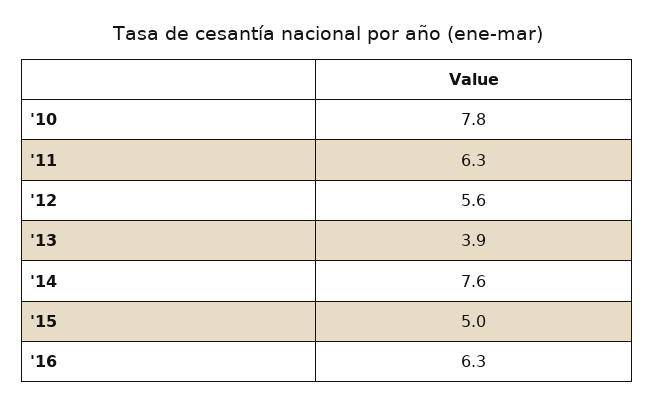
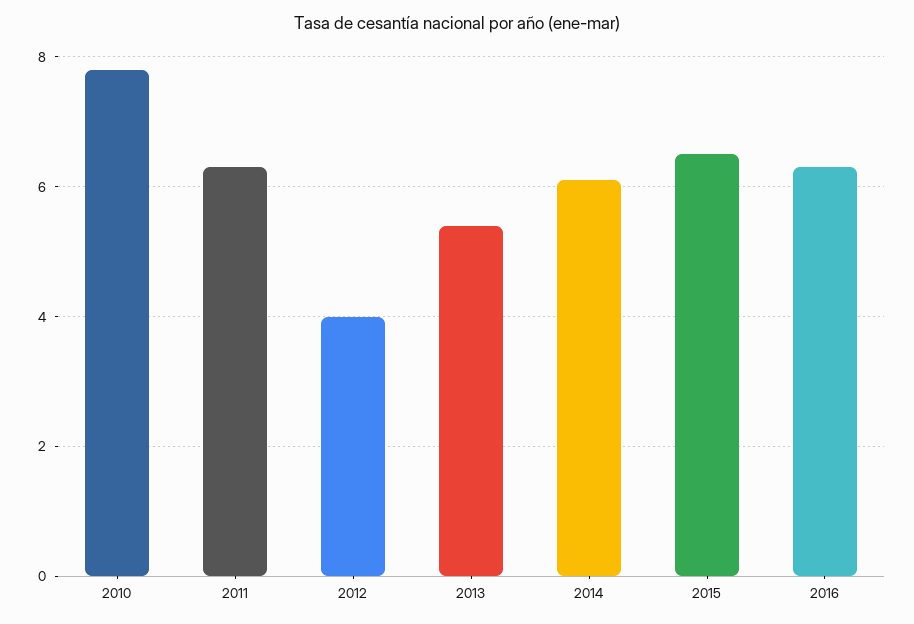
  {
    "'10": 7.8,
    "'11": 6.3,
-   "'12": 5.6,
+   "'12": 4,
-   "'13": 3.9,
+   "'13": 5.5,
-   "'14": 7.6,
+   "'14": 6,
-   "'15": 5,
+   "'15": 6.5,
    "'16": 6.3
  }

